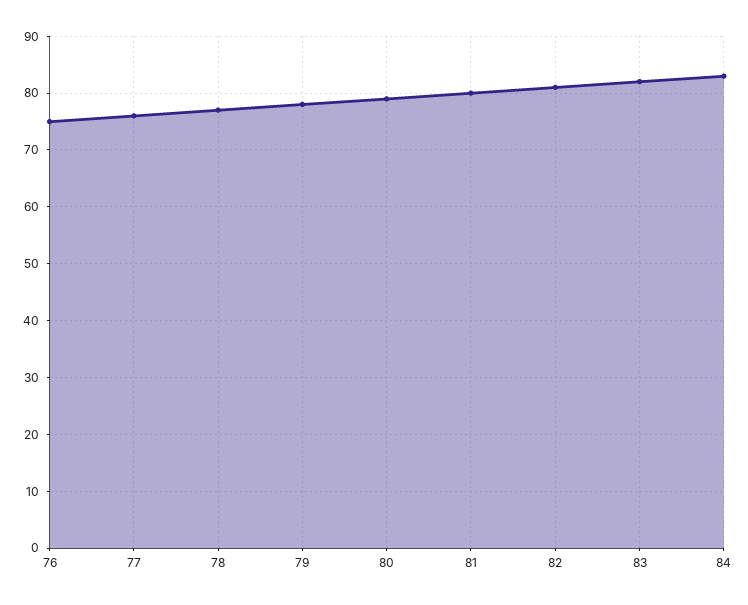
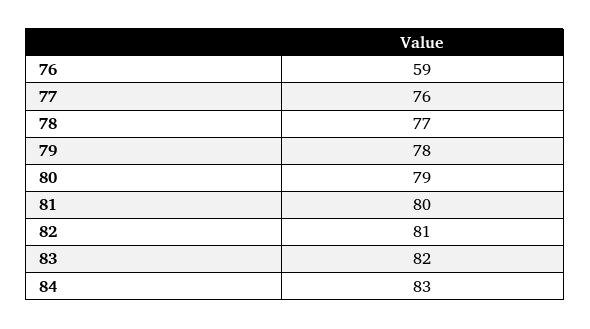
  {
-   "76": 75,
+   "76": 59,
    "77": 76,
    "78": 77,
    "79": 78,
    "80": 79,
    "81": 80,
    "82": 81,
    "83": 82,
    "84": 83
  }

